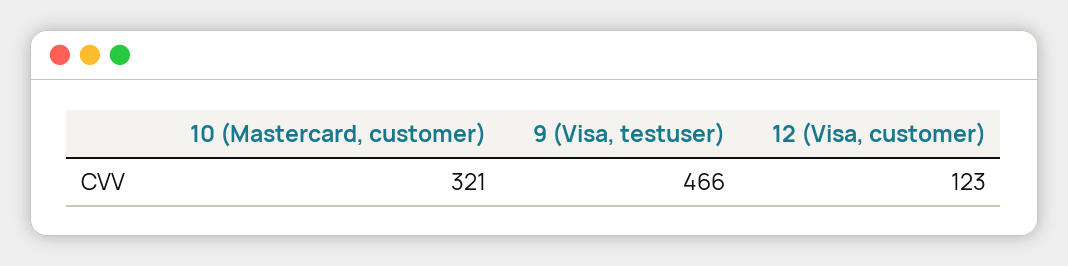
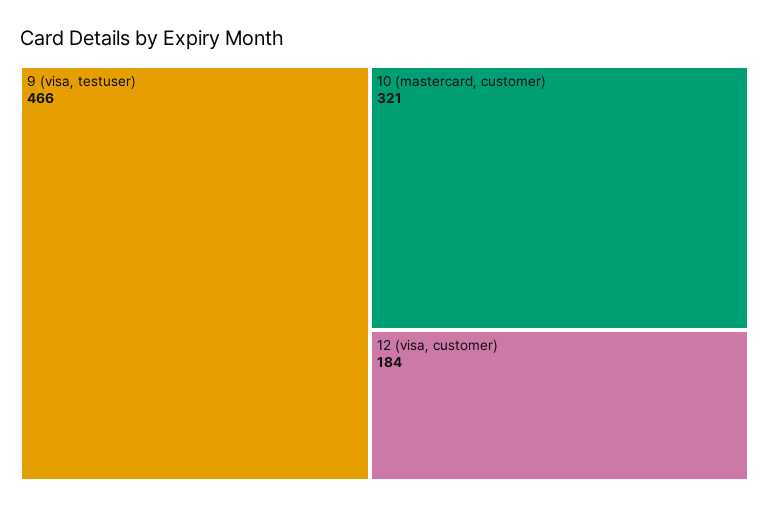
  {
    "10 (Mastercard, customer)": 321,
    "9 (Visa, testuser)": 466,
-   "12 (Visa, customer)": 123
+   "12 (Visa, customer)": 184
  }

